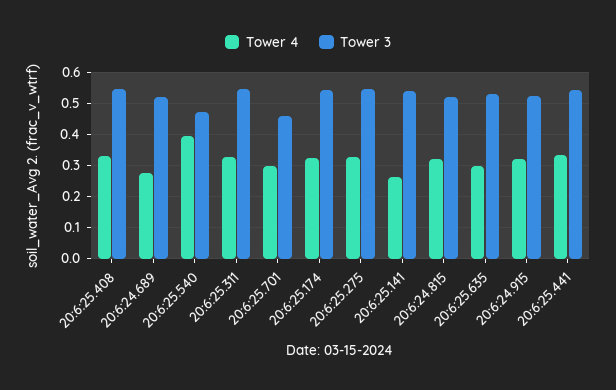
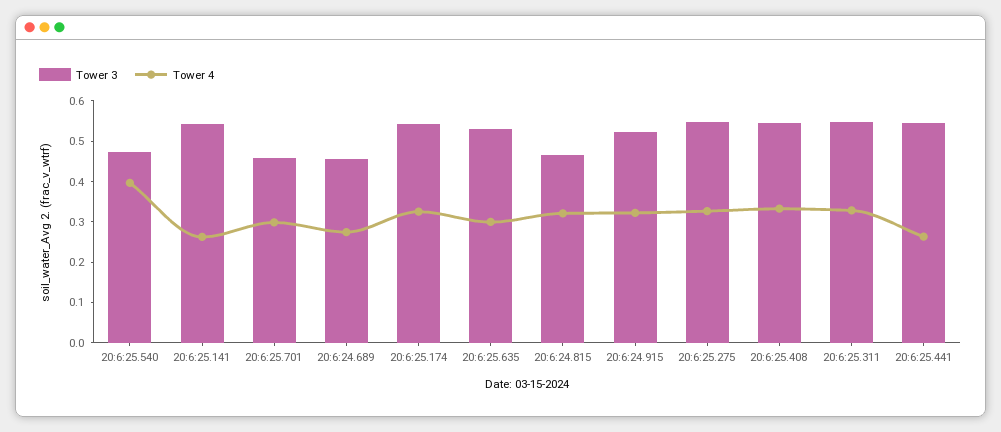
  {
    "Tower 4": {
      "20:6:25.408": 0.34,
      "20:6:24.689": 0.28,
      "20:6:25.540": 0.4,
      "20:6:25.311": 0.32,
      "20:6:25.701": 0.3,
      "20:6:25.174": 0.32,
      "20:6:25.275": 0.32,
      "20:6:25.141": 0.26,
      "20:6:24.815": 0.32,
      "20:6:25.635": 0.3,
      "20:6:24.915": 0.32,
-     "20:6:25.441": 0.34
+     "20:6:25.441": 0.26
    },
    "Tower 3": {
      "20:6:25.408": 0.54,
-     "20:6:24.689": 0.52,
+     "20:6:24.689": 0.46,
      "20:6:25.540": 0.48,
      "20:6:25.311": 0.54,
      "20:6:25.701": 0.46,
      "20:6:25.174": 0.54,
      "20:6:25.275": 0.54,
      "20:6:25.141": 0.54,
-     "20:6:24.815": 0.52,
+     "20:6:24.815": 0.46,
      "20:6:25.635": 0.54,
      "20:6:24.915": 0.52,
      "20:6:25.441": 0.54
    }
  }

